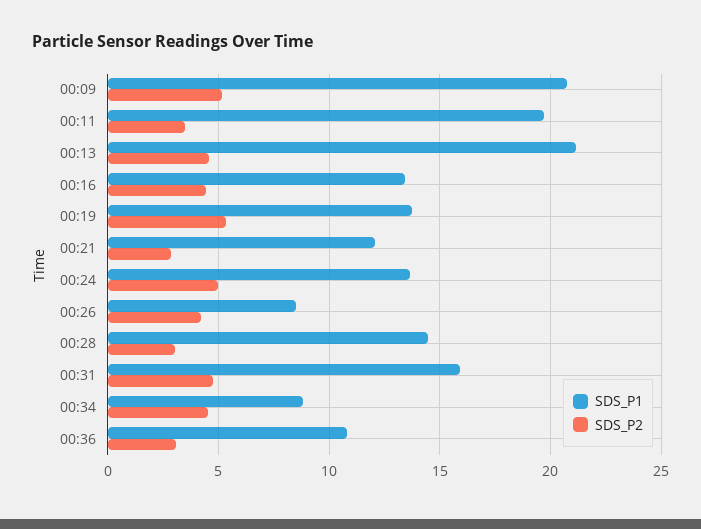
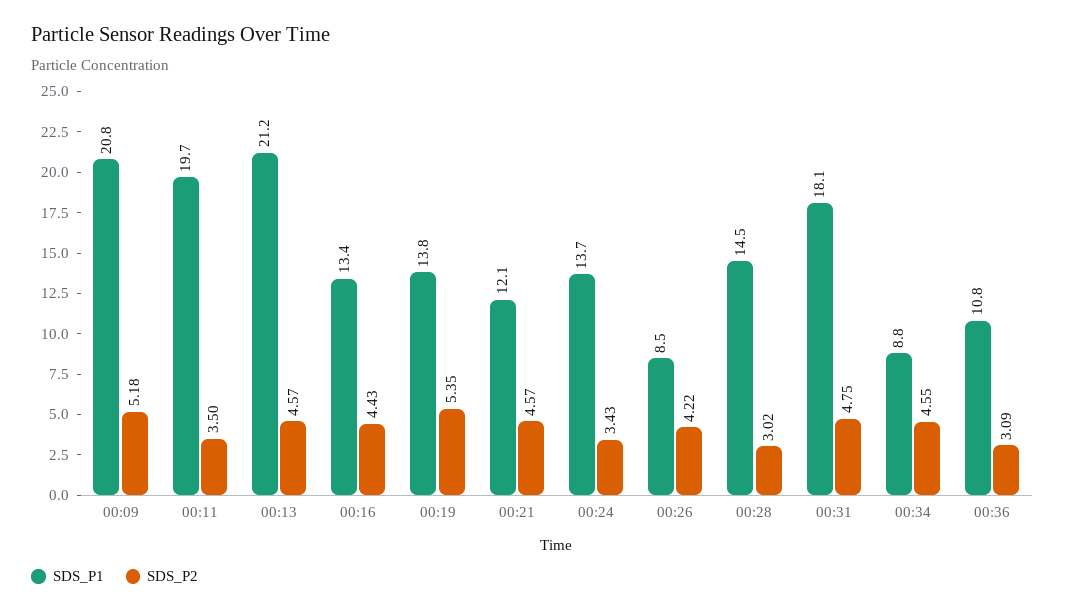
  {
    "SDS_P1": {
      "00:09": 20.8,
      "00:11": 19.7,
      "00:13": 21.2,
      "00:16": 13.4,
      "00:19": 13.8,
      "00:21": 12.1,
      "00:24": 13.7,
      "00:26": 8.5,
      "00:28": 14.5,
-     "00:31": 16,
+     "00:31": 18.1,
      "00:34": 8.8,
      "00:36": 10.8
    },
    "SDS_P2": {
      "00:09": 5.18,
      "00:11": 3.5,
      "00:13": 4.57,
      "00:16": 4.43,
      "00:19": 5.35,
-     "00:21": 3,
+     "00:21": 4.57,
-     "00:24": 5,
+     "00:24": 3.43,
      "00:26": 4.22,
      "00:28": 3.02,
      "00:31": 4.75,
      "00:34": 4.55,
      "00:36": 3.09
    }
  }

